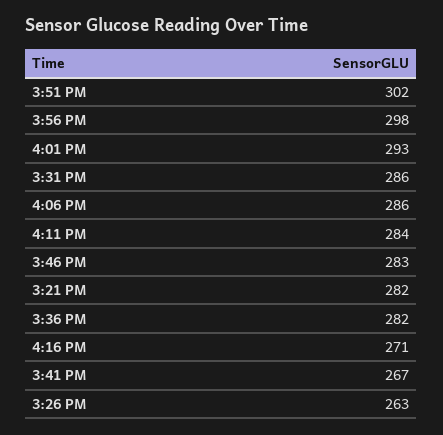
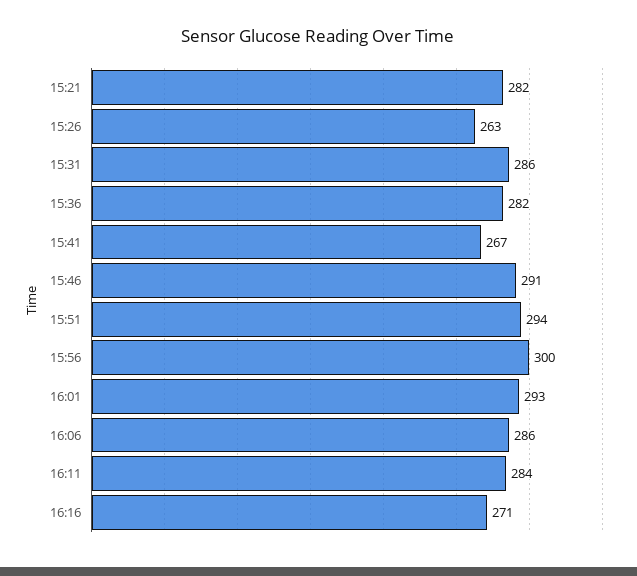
  {
-   "3:51 PM": 302,
+   "3:51 PM": 294,
-   "3:56 PM": 298,
+   "3:56 PM": 300,
    "4:01 PM": 293,
    "3:31 PM": 286,
    "4:06 PM": 286,
    "4:11 PM": 284,
-   "3:46 PM": 283,
+   "3:46 PM": 291,
    "3:21 PM": 282,
    "3:36 PM": 282,
    "4:16 PM": 271,
    "3:41 PM": 267,
    "3:26 PM": 263
  }

